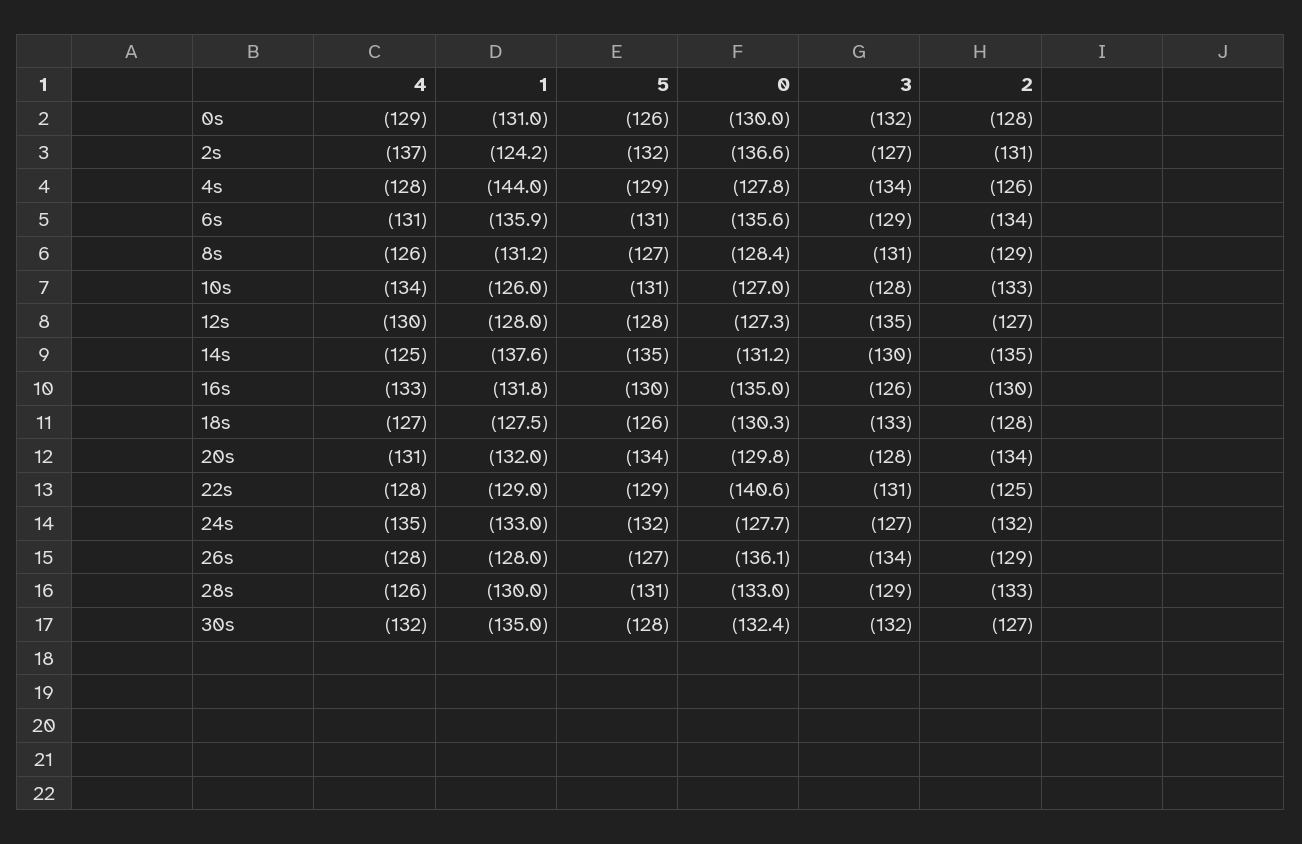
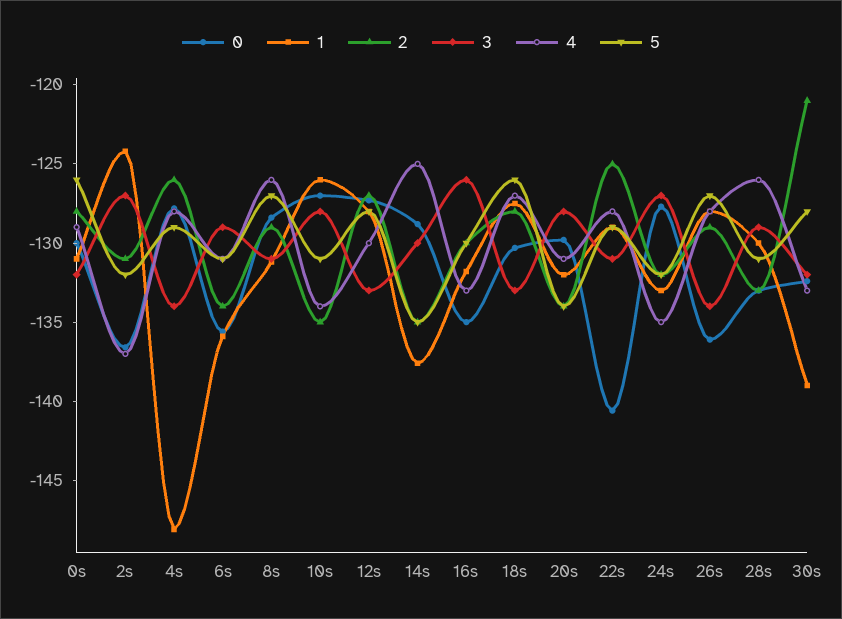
  {
    "4": {
      "0s": -129,
      "2s": -137,
      "4s": -128,
      "6s": -131,
      "8s": -126,
      "10s": -134,
      "12s": -130,
      "14s": -125,
      "16s": -133,
      "18s": -127,
      "20s": -131,
      "22s": -128,
      "24s": -135,
      "26s": -128,
      "28s": -126,
-     "30s": -132
+     "30s": -133
    },
    "1": {
      "0s": -131,
      "2s": -124.2,
-     "4s": -144,
+     "4s": -148,
      "6s": -135.9,
      "8s": -131.2,
      "10s": -126,
      "12s": -128,
      "14s": -137.6,
      "16s": -131.8,
      "18s": -127.5,
      "20s": -132,
      "22s": -129,
      "24s": -133,
      "26s": -128,
      "28s": -130,
-     "30s": -135
+     "30s": -139
    },
    "5": {
      "0s": -126,
      "2s": -132,
      "4s": -129,
      "6s": -131,
      "8s": -127,
      "10s": -131,
      "12s": -128,
      "14s": -135,
      "16s": -130,
      "18s": -126,
      "20s": -134,
      "22s": -129,
      "24s": -132,
      "26s": -127,
      "28s": -131,
      "30s": -128
    },
    "0": {
      "0s": -130,
      "2s": -136.6,
      "4s": -127.8,
      "6s": -135.6,
      "8s": -128.4,
      "10s": -127,
      "12s": -127.3,
-     "14s": -131.2,
+     "14s": -129,
      "16s": -135,
      "18s": -130.3,
      "20s": -129.8,
      "22s": -140.6,
      "24s": -127.7,
      "26s": -136.1,
      "28s": -133,
      "30s": -132.4
    },
    "3": {
      "0s": -132,
      "2s": -127,
      "4s": -134,
      "6s": -129,
      "8s": -131,
      "10s": -128,
-     "12s": -135,
+     "12s": -133,
      "14s": -130,
      "16s": -126,
      "18s": -133,
      "20s": -128,
      "22s": -131,
      "24s": -127,
      "26s": -134,
      "28s": -129,
      "30s": -132
    },
    "2": {
      "0s": -128,
      "2s": -131,
      "4s": -126,
      "6s": -134,
      "8s": -129,
-     "10s": -133,
+     "10s": -135,
      "12s": -127,
      "14s": -135,
      "16s": -130,
      "18s": -128,
      "20s": -134,
      "22s": -125,
      "24s": -132,
      "26s": -129,
      "28s": -133,
-     "30s": -127
+     "30s": -121
    }
  }

